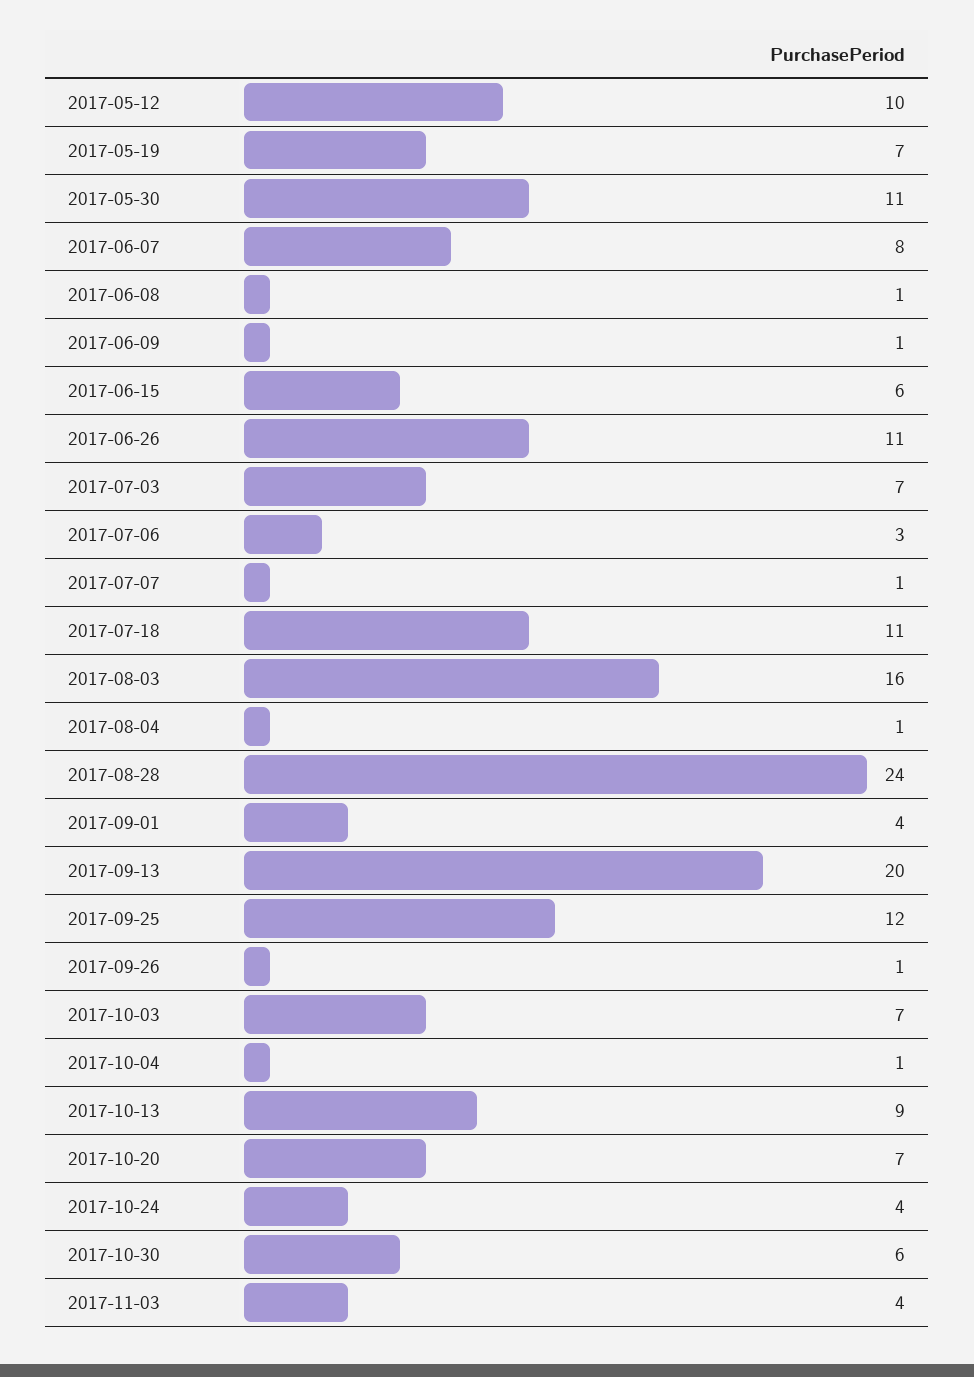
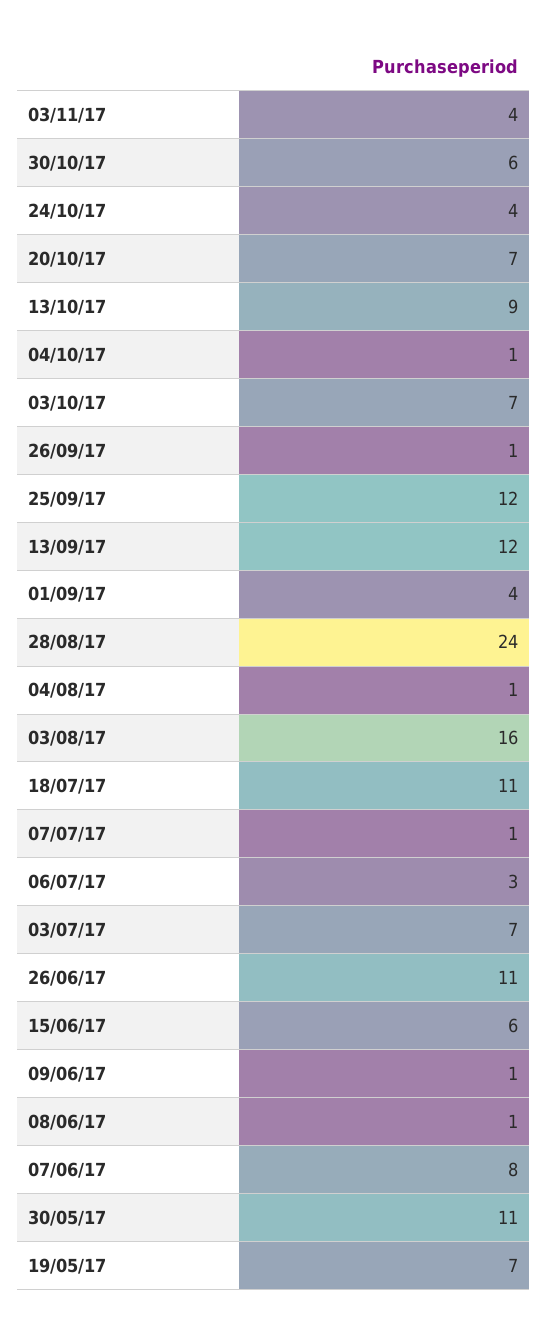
  {
-   "2017-05-12": 10,
    "2017-05-19": 7,
    "2017-05-30": 11,
    "2017-06-07": 8,
    "2017-06-08": 1,
    "2017-06-09": 1,
    "2017-06-15": 6,
    "2017-06-26": 11,
    "2017-07-03": 7,
    "2017-07-06": 3,
    "2017-07-07": 1,
    "2017-07-18": 11,
    "2017-08-03": 16,
    "2017-08-04": 1,
    "2017-08-28": 24,
    "2017-09-01": 4,
-   "2017-09-13": 20,
+   "2017-09-13": 12,
    "2017-09-25": 12,
    "2017-09-26": 1,
    "2017-10-03": 7,
    "2017-10-04": 1,
    "2017-10-13": 9,
    "2017-10-20": 7,
    "2017-10-24": 4,
    "2017-10-30": 6,
    "2017-11-03": 4
  }

